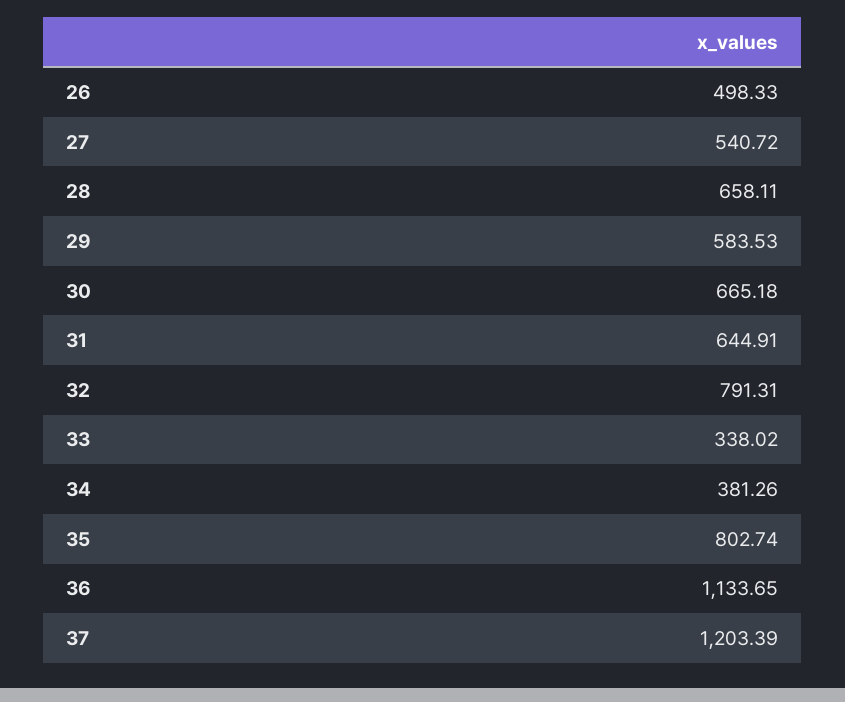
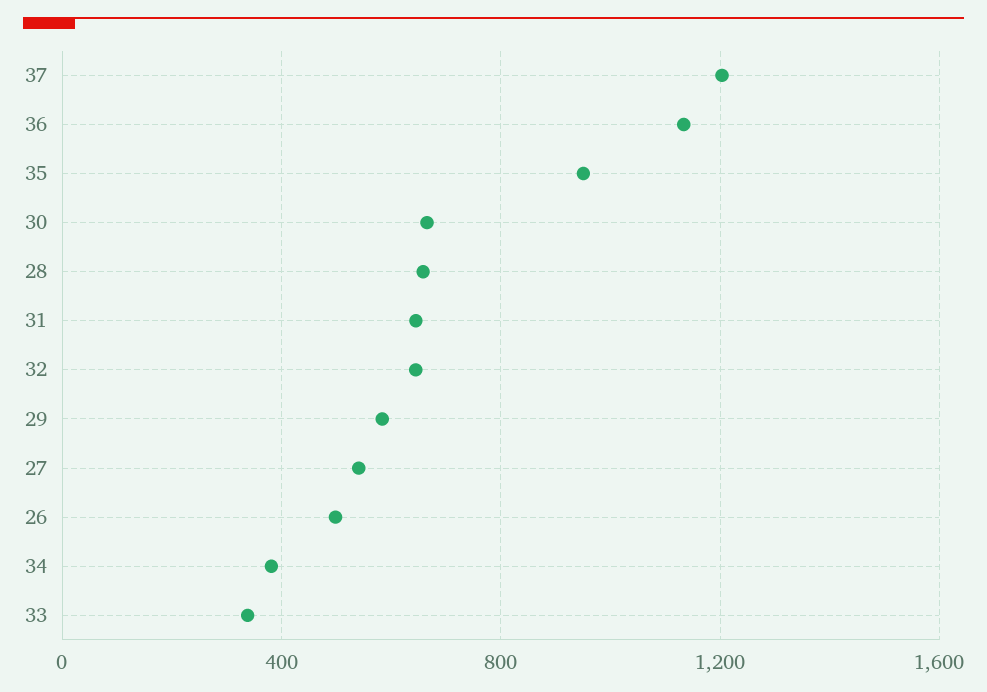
  {
    "26": 498.33,
    "27": 540.72,
    "28": 658.11,
    "29": 583.53,
    "30": 665.18,
    "31": 644.91,
-   "32": 791.31,
+   "32": 650,
    "33": 338.02,
    "34": 381.26,
-   "35": 802.74,
+   "35": 950,
    "36": 1133.65,
    "37": 1203.39
  }

